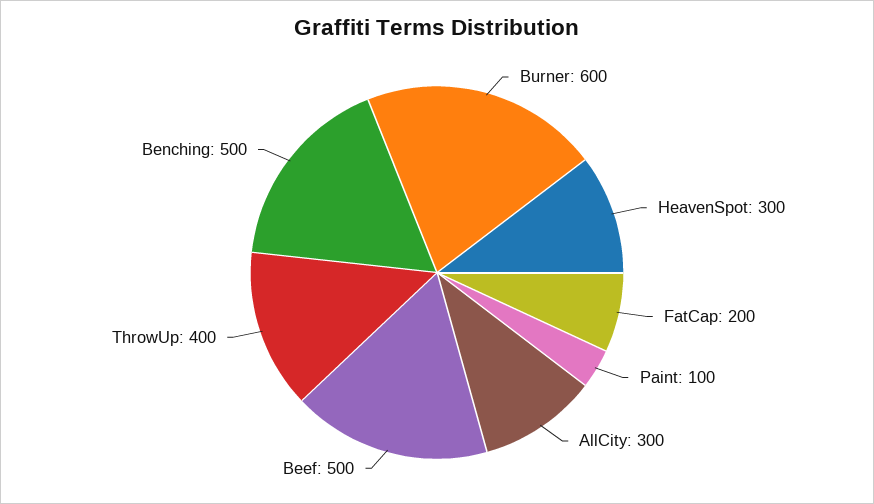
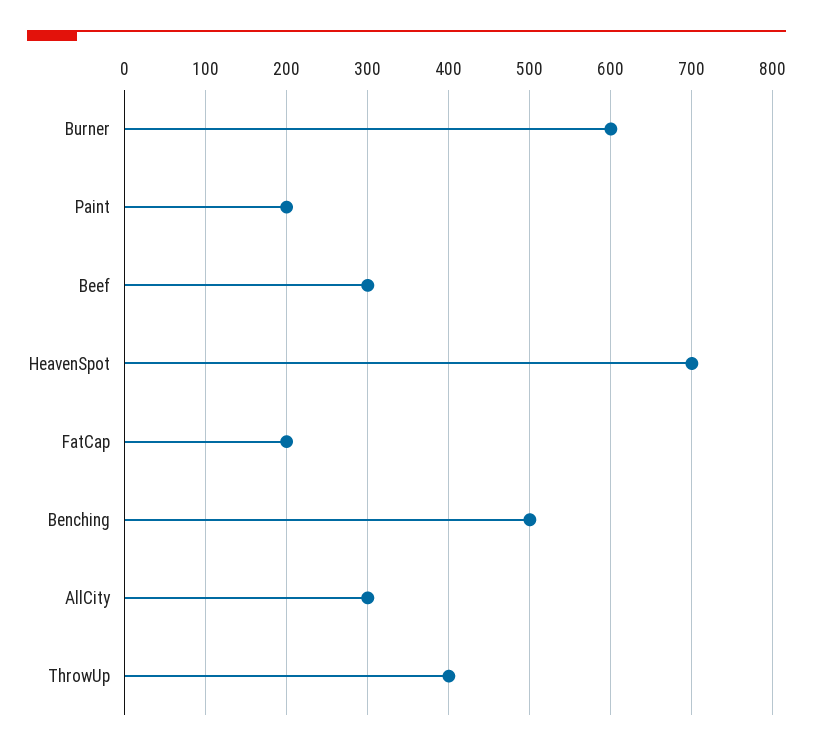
  {
    "Burner": 600,
-   "HeavenSpot": 300,
+   "HeavenSpot": 700,
    "FatCap": 200,
-   "Paint": 100,
+   "Paint": 200,
    "AllCity": 300,
-   "Beef": 500,
+   "Beef": 300,
    "ThrowUp": 400,
    "Benching": 500
  }

